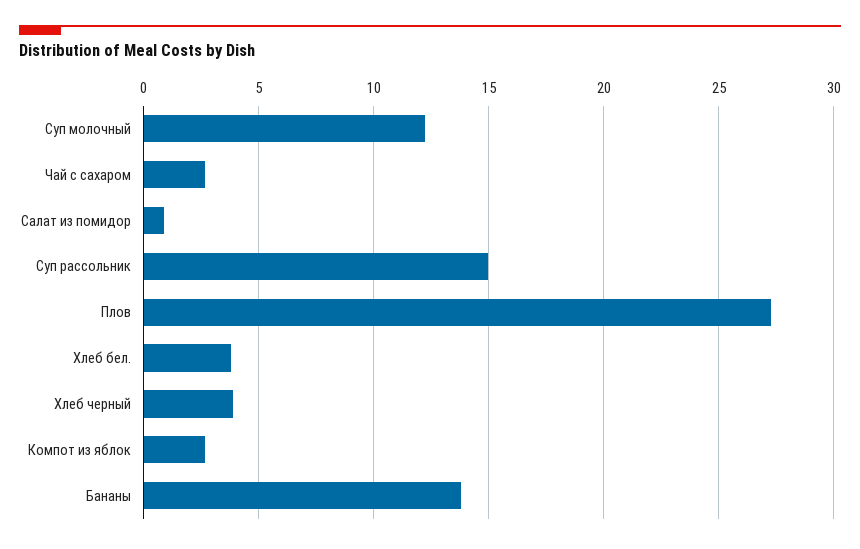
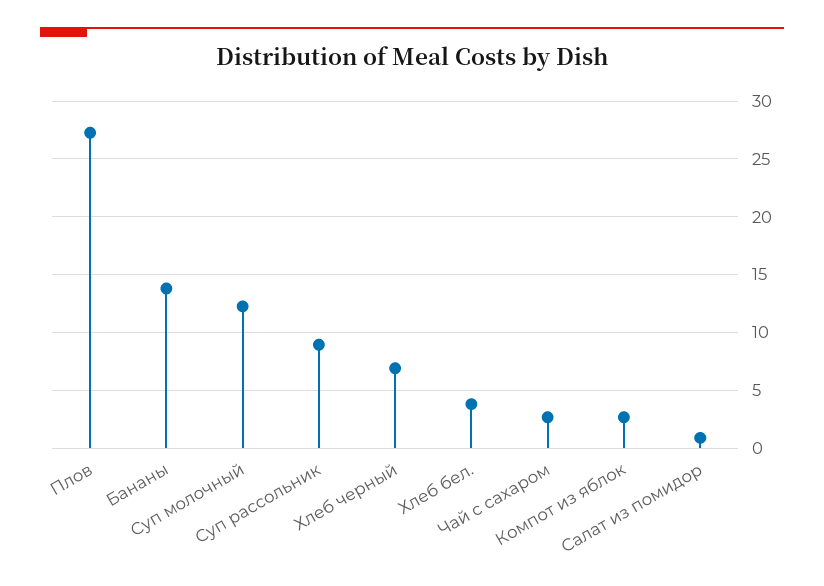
  {
    "Суп молочный": 12.5,
    "Чай с сахаром": 2.5,
    "Салат из помидор": 1,
-   "Суп рассольник": 15,
+   "Суп рассольник": 9,
    "Плов": 27.5,
    "Хлеб бел.": 4,
-   "Хлеб черный": 4,
+   "Хлеб черный": 7,
    "Компот из яблок": 2.5,
    "Бананы": 14
  }

